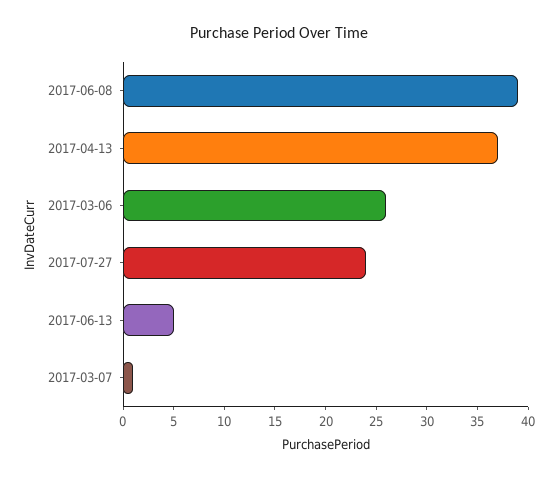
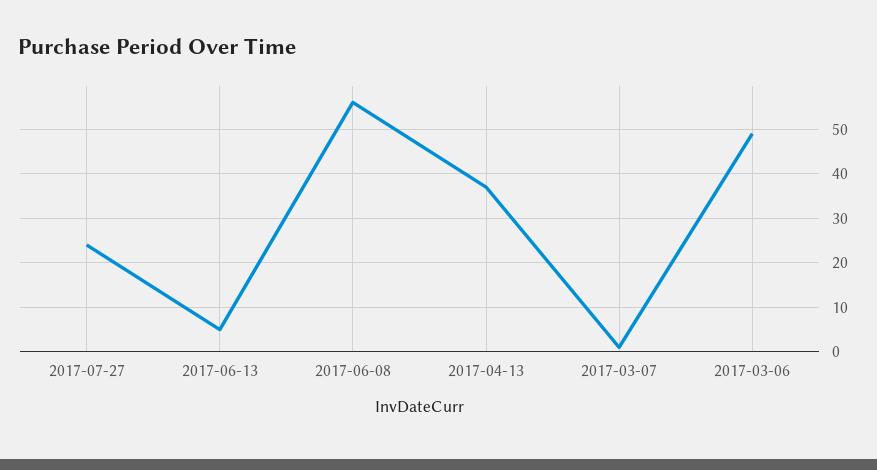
  {
-   "2017-06-08": 39,
+   "2017-06-08": 55,
    "2017-04-13": 37,
-   "2017-03-06": 26,
+   "2017-03-06": 50,
    "2017-07-27": 24,
    "2017-06-13": 5,
    "2017-03-07": 1
  }

